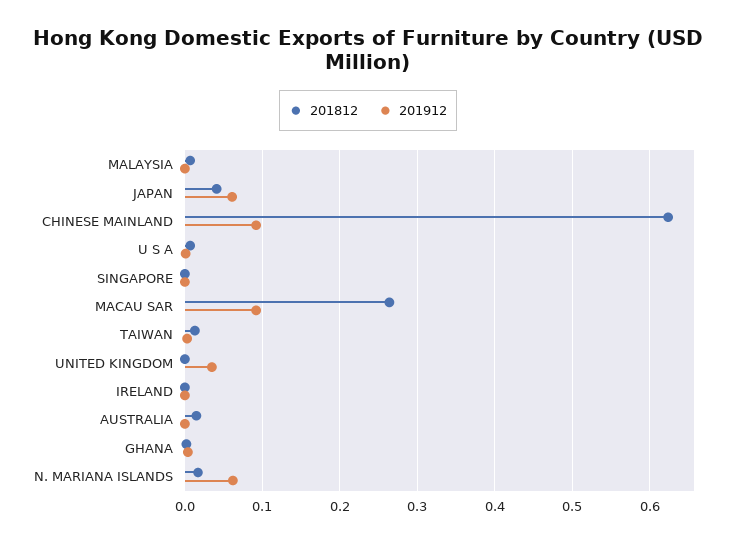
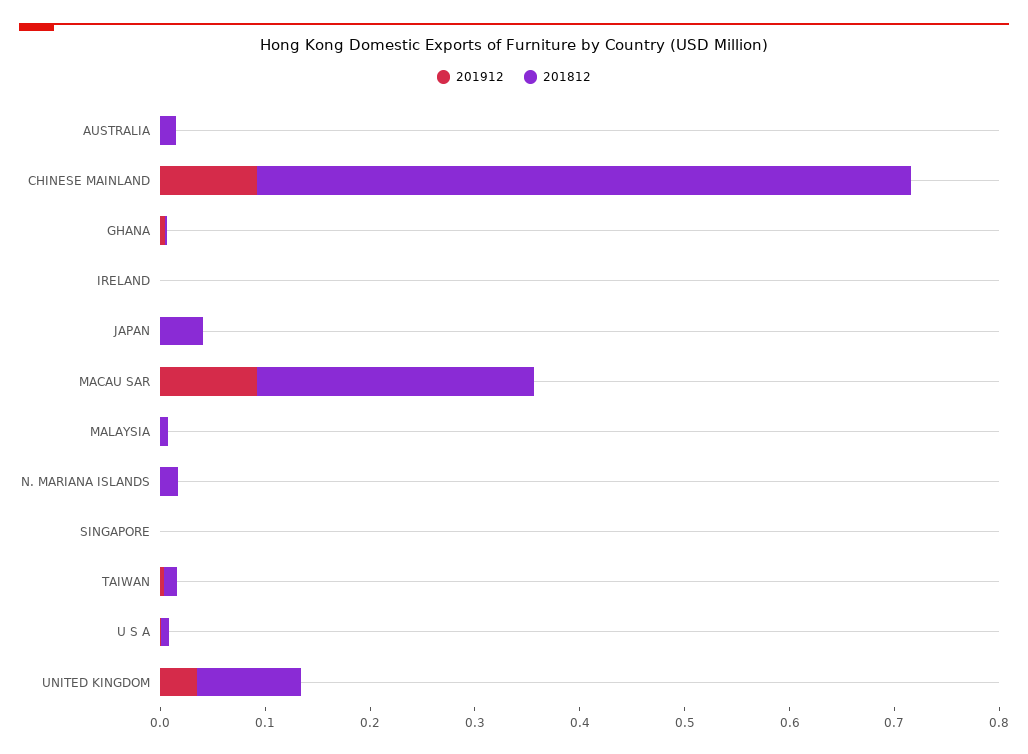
  {
    "201812": {
      "MALAYSIA": 0.01,
      "JAPAN": 0.04,
      "CHINESE MAINLAND": 0.62,
      "U S A": 0.01,
      "SINGAPORE": 0,
      "MACAU SAR": 0.26,
      "TAIWAN": 0.01,
-     "UNITED KINGDOM": 0,
+     "UNITED KINGDOM": 0.1,
      "IRELAND": 0,
      "AUSTRALIA": 0.02,
      "GHANA": 0,
      "N. MARIANA ISLANDS": 0.02
    },
    "201912": {
      "MALAYSIA": 0,
-     "JAPAN": 0.06,
+     "JAPAN": 0,
      "CHINESE MAINLAND": 0.09,
      "U S A": 0,
      "SINGAPORE": 0,
      "MACAU SAR": 0.09,
      "TAIWAN": 0,
      "UNITED KINGDOM": 0.04,
      "IRELAND": 0,
      "AUSTRALIA": 0,
      "GHANA": 0,
-     "N. MARIANA ISLANDS": 0.06
+     "N. MARIANA ISLANDS": 0
    }
  }

